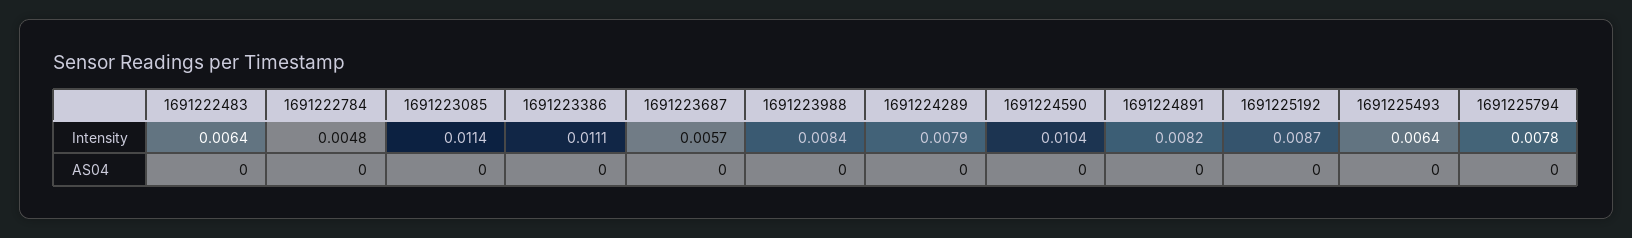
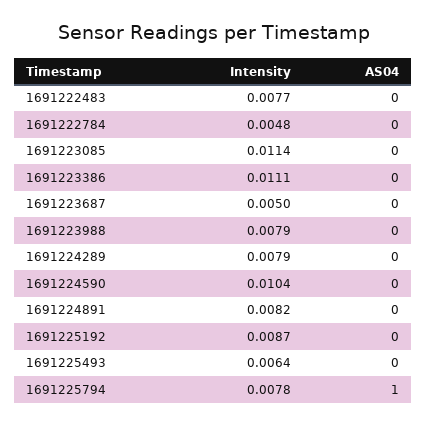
  {
    "1691222483": {
-     "Intensity": 0.0064,
+     "Intensity": 0.0077,
      "AS04": 0
    },
    "1691222784": {
      "Intensity": 0.0048,
      "AS04": 0
    },
    "1691223085": {
      "Intensity": 0.0114,
      "AS04": 0
    },
    "1691223386": {
      "Intensity": 0.0111,
      "AS04": 0
    },
    "1691223687": {
-     "Intensity": 0.0057,
+     "Intensity": 0.005,
      "AS04": 0
    },
    "1691223988": {
-     "Intensity": 0.0084,
+     "Intensity": 0.0079,
      "AS04": 0
    },
    "1691224289": {
      "Intensity": 0.0079,
      "AS04": 0
    },
    "1691224590": {
      "Intensity": 0.0104,
      "AS04": 0
    },
    "1691224891": {
      "Intensity": 0.0082,
      "AS04": 0
    },
    "1691225192": {
      "Intensity": 0.0087,
      "AS04": 0
    },
    "1691225493": {
      "Intensity": 0.0064,
      "AS04": 0
    },
    "1691225794": {
      "Intensity": 0.0078,
-     "AS04": 0
+     "AS04": 1
    }
  }

